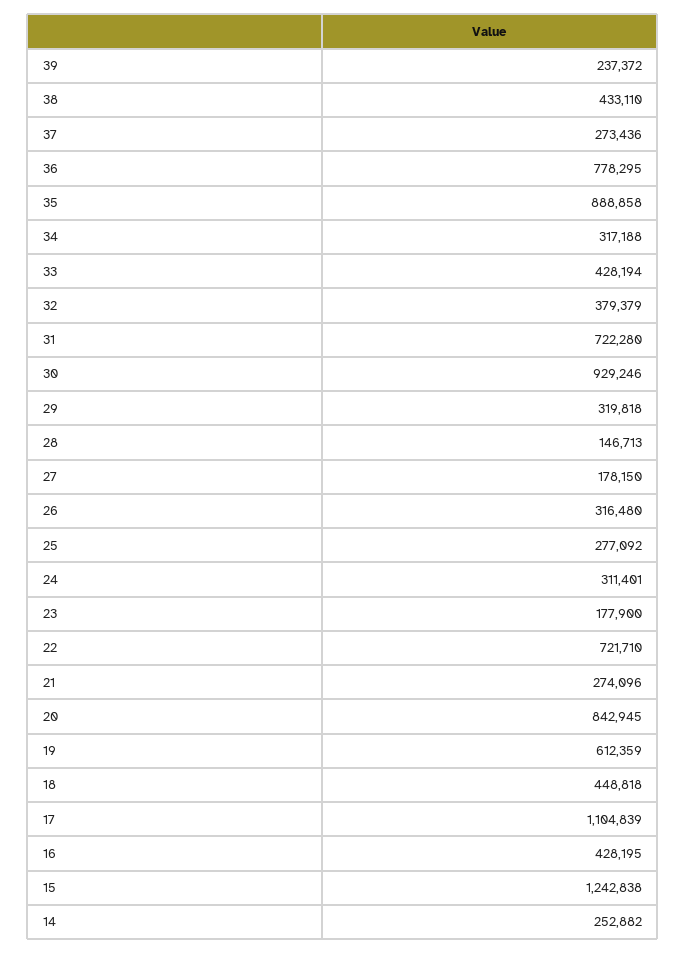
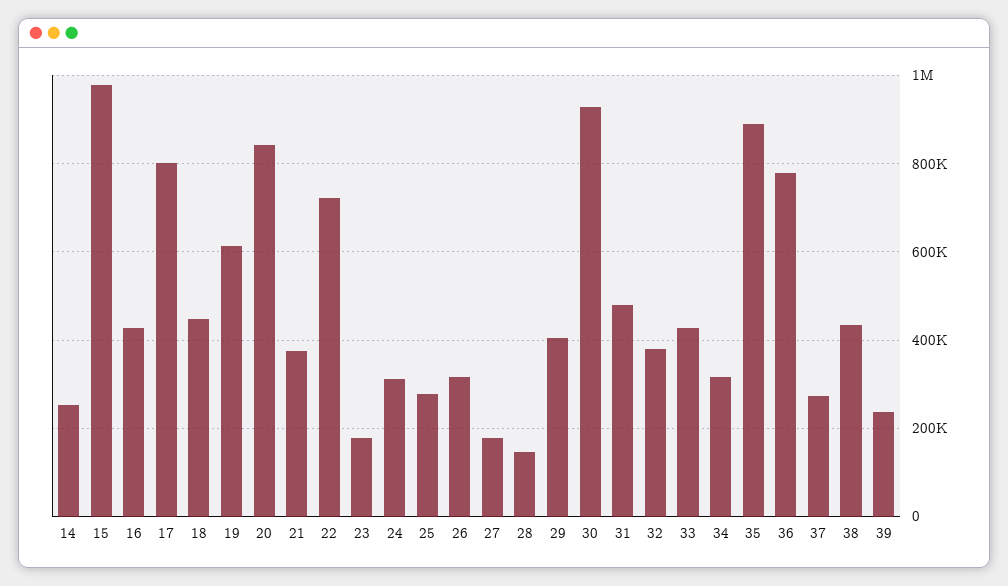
  {
    "39": 237372,
    "38": 433110,
    "37": 273436,
    "36": 778295,
    "35": 888858,
    "34": 317188,
    "33": 428194,
    "32": 379379,
-   "31": 722280,
+   "31": 480000,
    "30": 929246,
-   "29": 319818,
+   "29": 400000,
    "28": 146713,
    "27": 178150,
    "26": 316480,
    "25": 277092,
    "24": 311401,
    "23": 177900,
    "22": 721710,
-   "21": 274096,
+   "21": 380000,
    "20": 842945,
    "19": 612359,
    "18": 448818,
-   "17": 1104839,
+   "17": 800000,
    "16": 428195,
-   "15": 1242838,
+   "15": 980000,
    "14": 252882
  }

